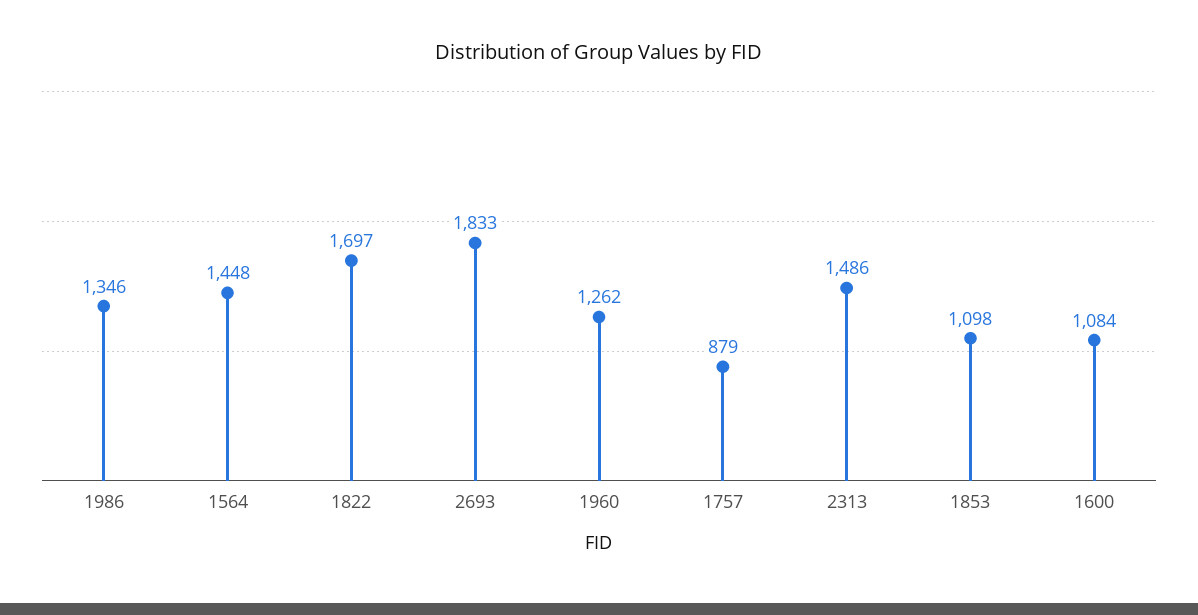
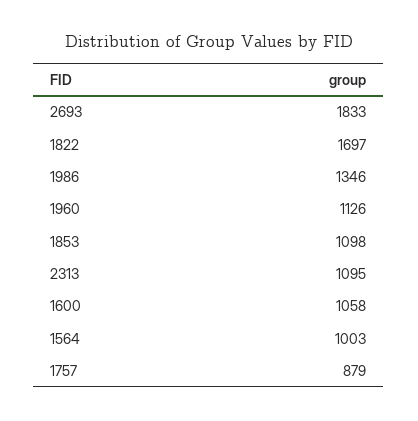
  {
    "1986": 1346,
-   "1564": 1448,
+   "1564": 1003,
    "1822": 1697,
    "2693": 1833,
-   "1960": 1262,
+   "1960": 1126,
    "1757": 879,
-   "2313": 1486,
+   "2313": 1095,
    "1853": 1098,
-   "1600": 1084
+   "1600": 1058
  }

